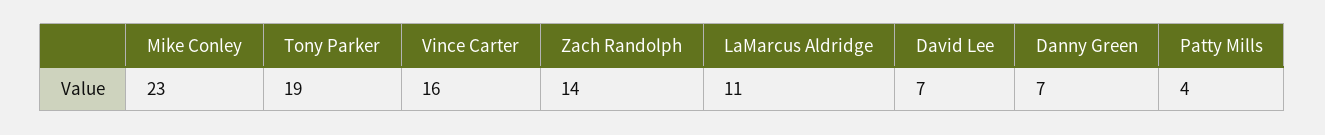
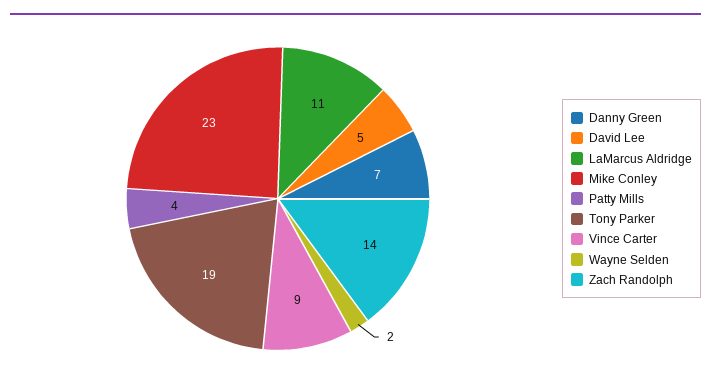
  {
    "Mike Conley": 23,
    "Tony Parker": 19,
-   "Vince Carter": 16,
+   "Vince Carter": 9,
    "Zach Randolph": 14,
    "LaMarcus Aldridge": 11,
-   "David Lee": 7,
+   "David Lee": 5,
    "Danny Green": 7,
-   "Patty Mills": 4
+   "Patty Mills": 4,
+   "Wayne Selden": 2
  }

